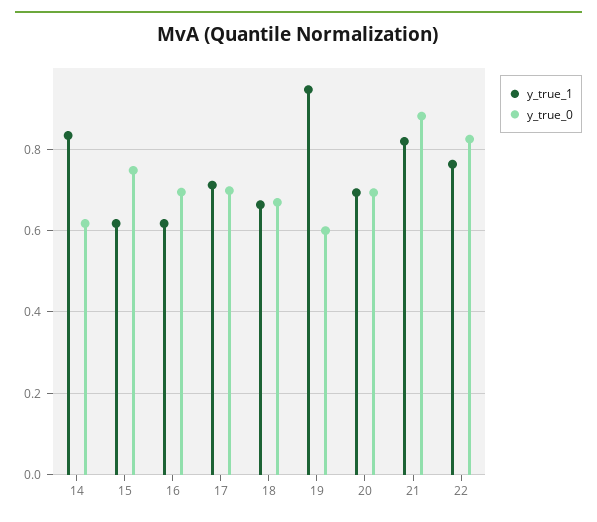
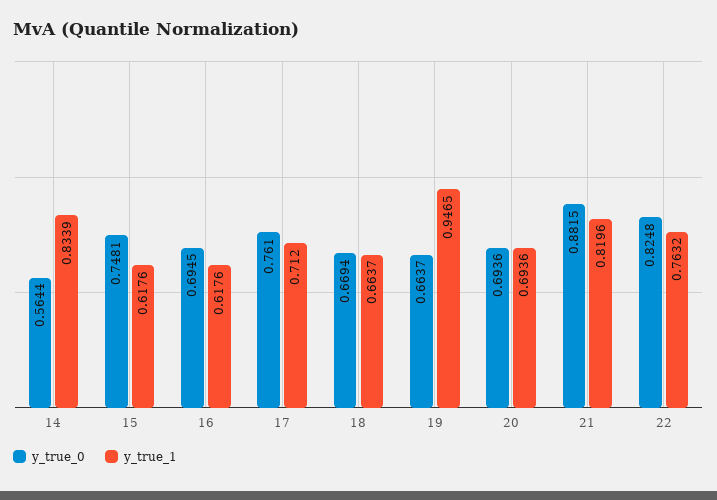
  {
    "y_true_1": {
      "14": 0.8339,
      "15": 0.6176,
      "16": 0.6176,
      "17": 0.712,
      "18": 0.6637,
      "19": 0.9465,
      "20": 0.6936,
      "21": 0.8196,
      "22": 0.7632
    },
    "y_true_0": {
-     "14": 0.62,
+     "14": 0.5644,
      "15": 0.7481,
      "16": 0.6945,
-     "17": 0.7,
+     "17": 0.761,
      "18": 0.6694,
-     "19": 0.6,
+     "19": 0.6637,
      "20": 0.6936,
      "21": 0.8815,
      "22": 0.8248
    }
  }

